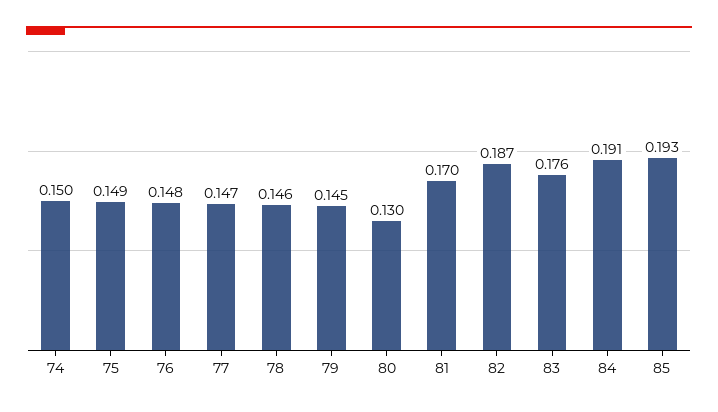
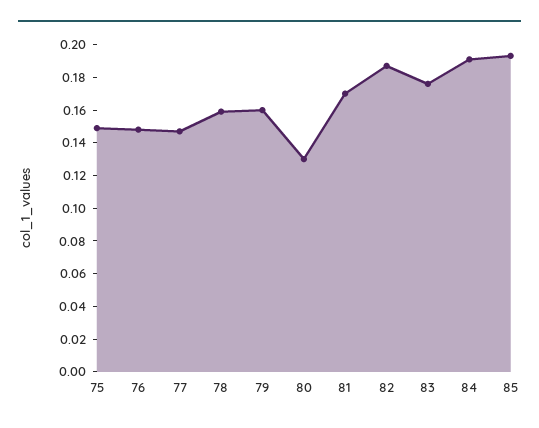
  {
-   "74": 0.15,
    "75": 0.149,
    "76": 0.148,
    "77": 0.147,
-   "78": 0.146,
+   "78": 0.16,
-   "79": 0.145,
+   "79": 0.16,
    "80": 0.13,
    "81": 0.17,
    "82": 0.187,
    "83": 0.176,
    "84": 0.191,
    "85": 0.193
  }

